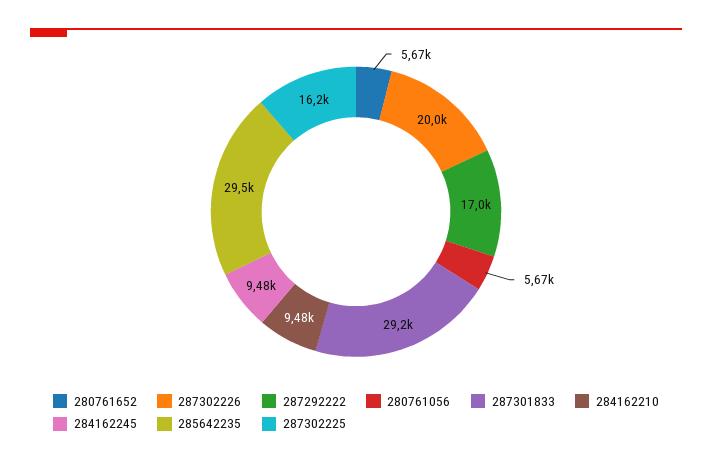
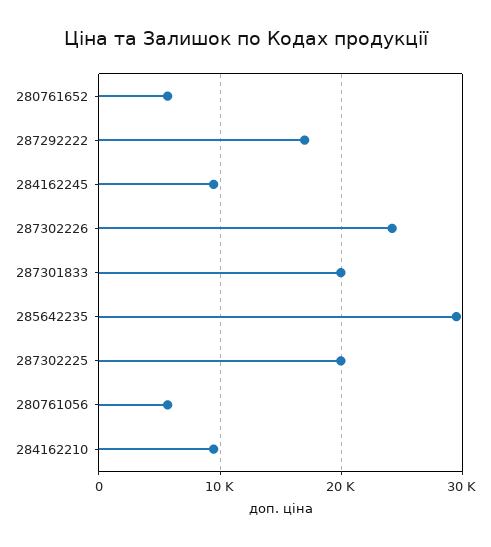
  {
    "280761652": 5670,
-   "287302226": 20000,
+   "287302226": 24000,
    "287292222": 17000,
    "280761056": 5670,
-   "287301833": 29200,
+   "287301833": 20000,
    "284162210": 9480,
    "284162245": 9480,
    "285642235": 29500,
-   "287302225": 16200
+   "287302225": 20000
  }

